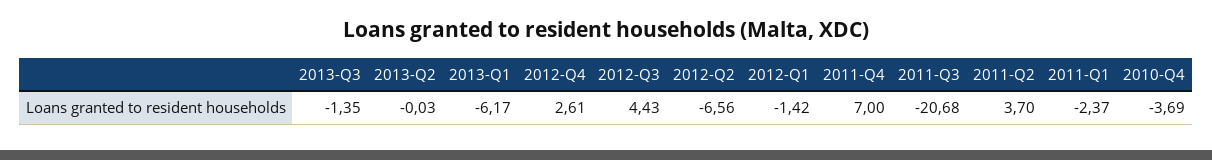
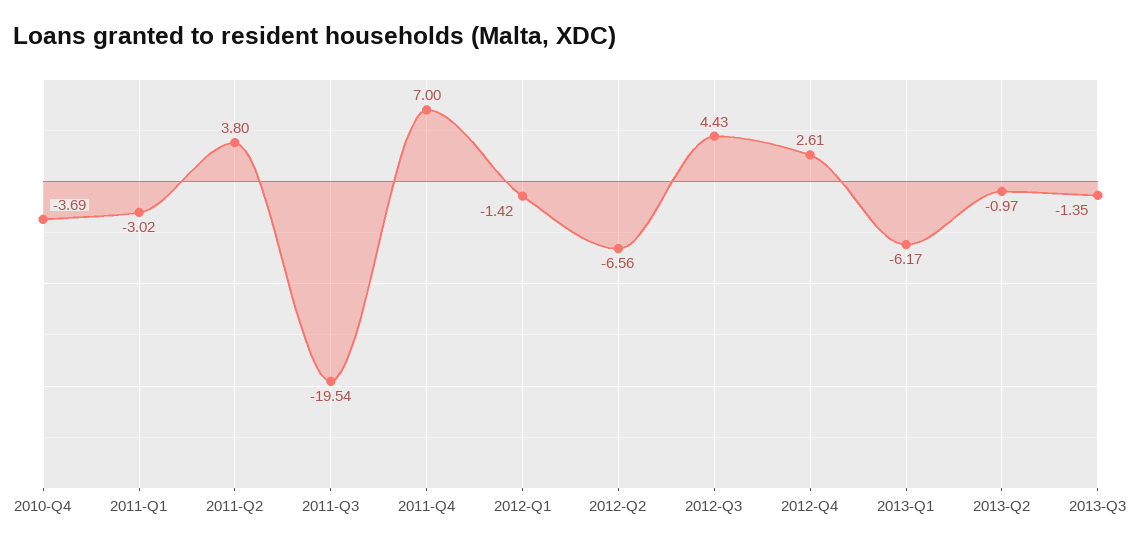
  {
    "2013-Q3": -1.35,
-   "2013-Q2": -0.03,
+   "2013-Q2": -0.97,
    "2013-Q1": -6.17,
    "2012-Q4": 2.61,
    "2012-Q3": 4.43,
    "2012-Q2": -6.56,
    "2012-Q1": -1.42,
    "2011-Q4": 7,
-   "2011-Q3": -20.68,
+   "2011-Q3": -19.54,
-   "2011-Q2": 3.7,
+   "2011-Q2": 3.8,
-   "2011-Q1": -2.37,
+   "2011-Q1": -3.02,
    "2010-Q4": -3.69
  }

